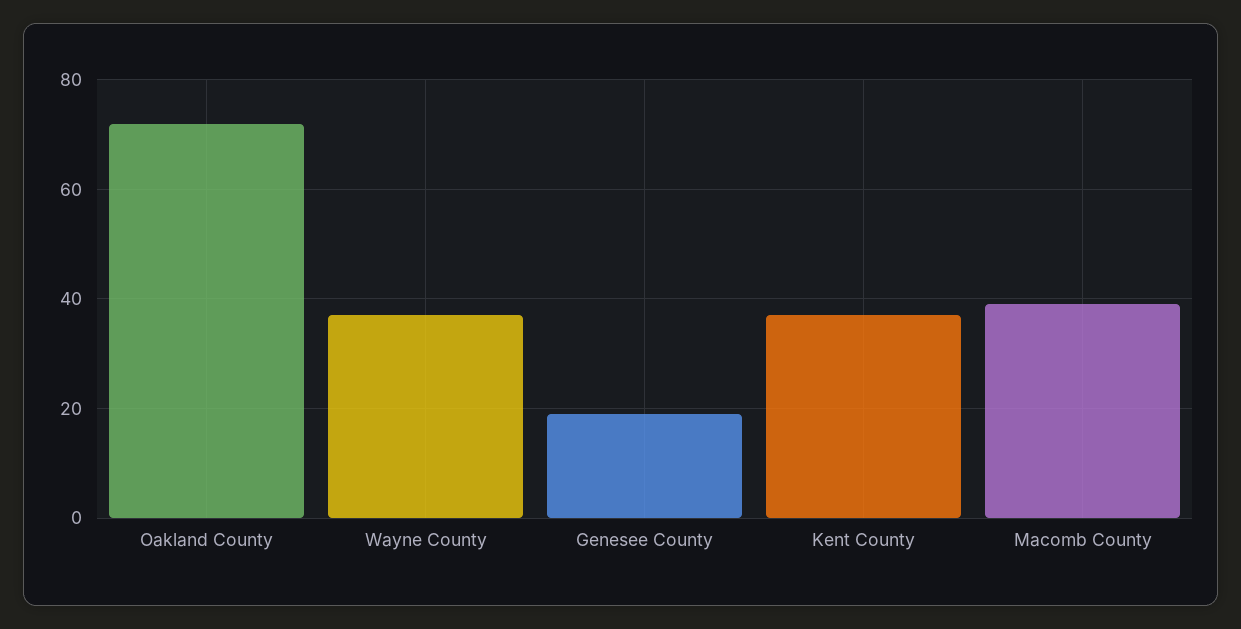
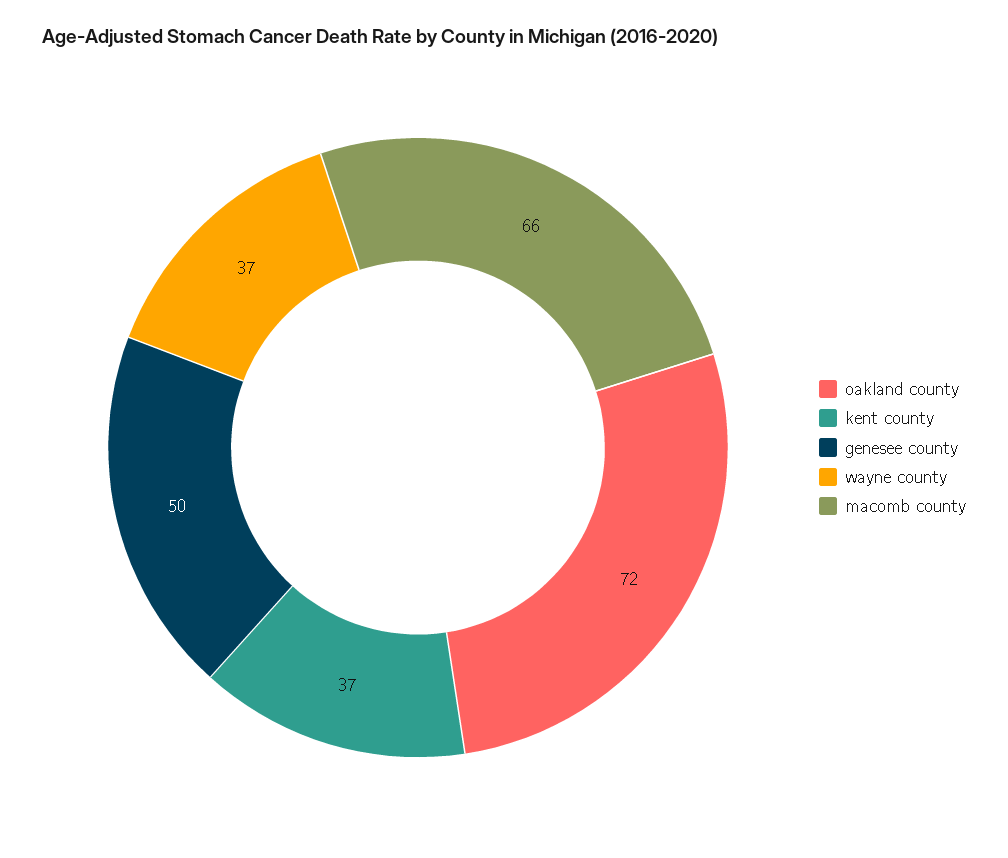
  {
    "Oakland County": 72,
    "Wayne County": 37,
-   "Genesee County": 20,
+   "Genesee County": 50,
    "Kent County": 37,
-   "Macomb County": 40
+   "Macomb County": 66
  }

